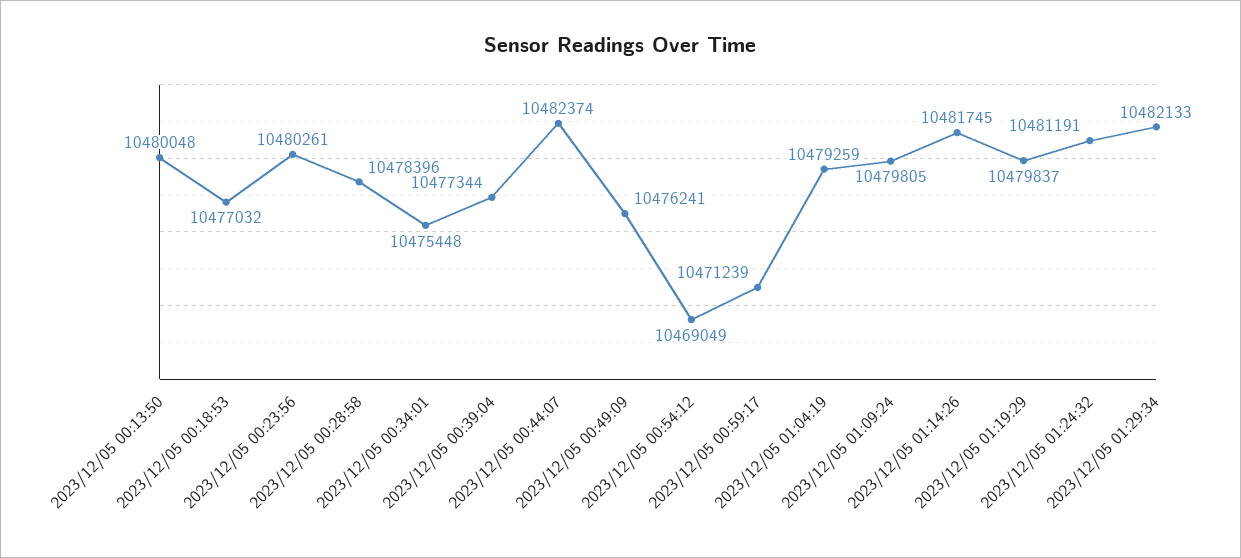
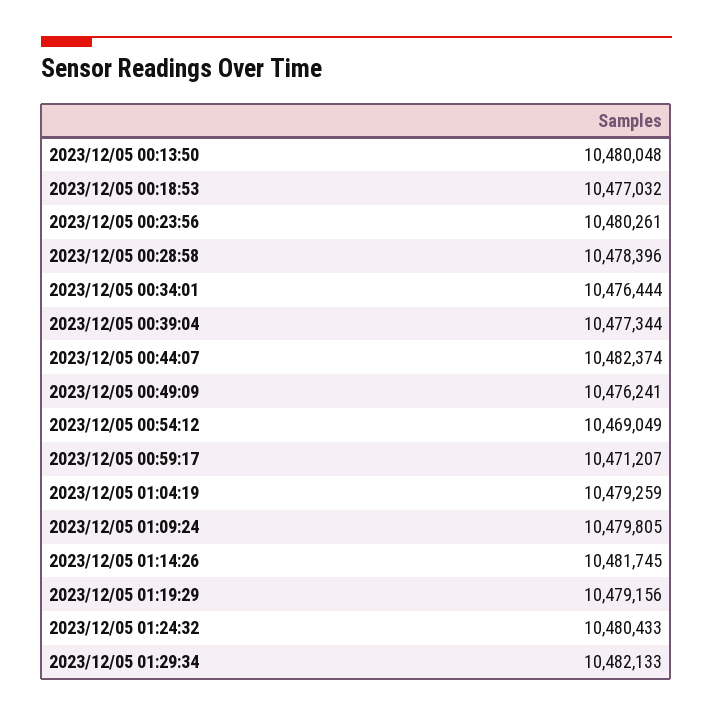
  {
    "2023/12/05 00:13:50": 10480048,
    "2023/12/05 00:18:53": 10477032,
    "2023/12/05 00:23:56": 10480261,
    "2023/12/05 00:28:58": 10478396,
-   "2023/12/05 00:34:01": 10475448,
+   "2023/12/05 00:34:01": 10476444,
    "2023/12/05 00:39:04": 10477344,
    "2023/12/05 00:44:07": 10482374,
    "2023/12/05 00:49:09": 10476241,
    "2023/12/05 00:54:12": 10469049,
-   "2023/12/05 00:59:17": 10471239,
+   "2023/12/05 00:59:17": 10471207,
    "2023/12/05 01:04:19": 10479259,
    "2023/12/05 01:09:24": 10479805,
    "2023/12/05 01:14:26": 10481745,
-   "2023/12/05 01:19:29": 10479837,
+   "2023/12/05 01:19:29": 10479156,
-   "2023/12/05 01:24:32": 10481191,
+   "2023/12/05 01:24:32": 10480433,
    "2023/12/05 01:29:34": 10482133
  }

